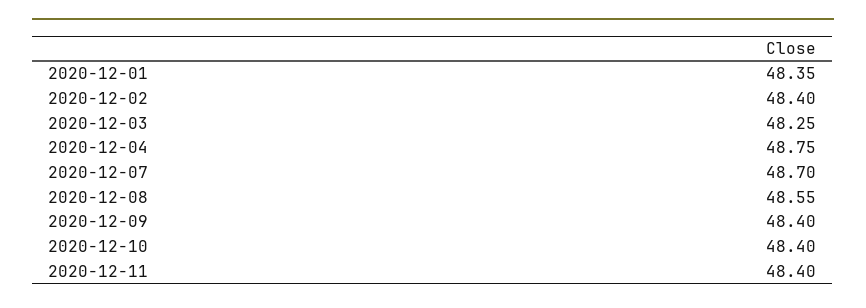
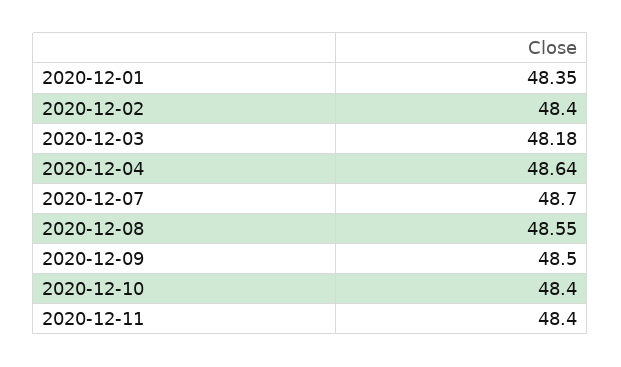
  {
    "2020-12-01": 48.35,
    "2020-12-02": 48.4,
-   "2020-12-03": 48.25,
+   "2020-12-03": 48.18,
-   "2020-12-04": 48.75,
+   "2020-12-04": 48.64,
    "2020-12-07": 48.7,
    "2020-12-08": 48.55,
-   "2020-12-09": 48.4,
+   "2020-12-09": 48.5,
    "2020-12-10": 48.4,
    "2020-12-11": 48.4
  }

